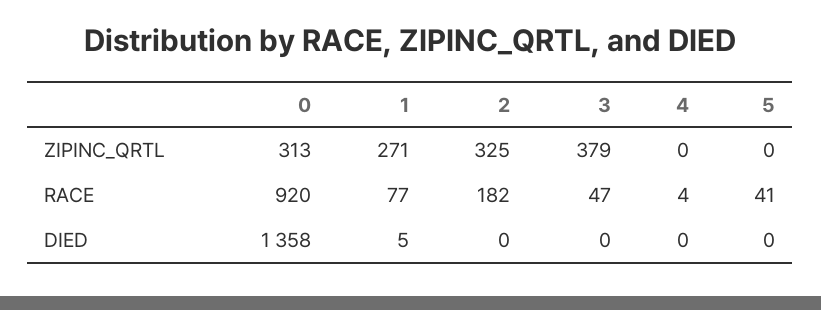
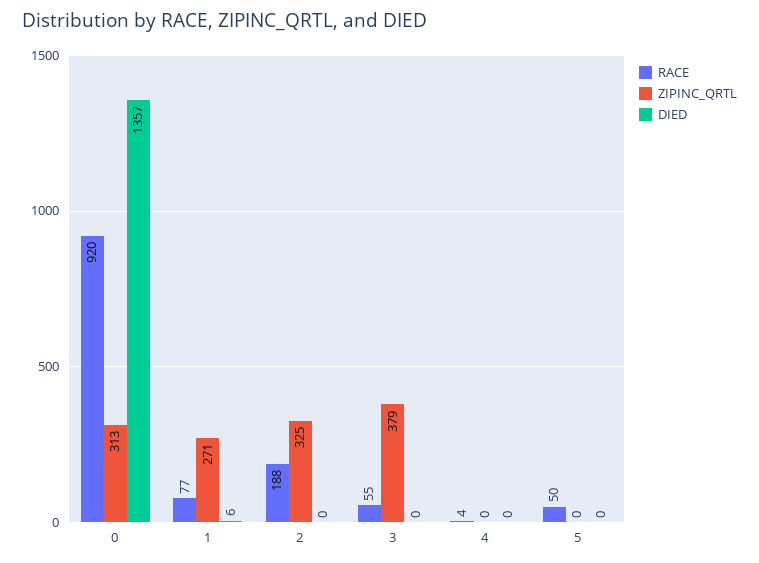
  {
    "ZIPINC_QRTL": {
      "0": 313,
      "1": 271,
      "2": 325,
      "3": 379,
      "4": 0,
      "5": 0
    },
    "RACE": {
      "0": 920,
      "1": 77,
-     "2": 182,
+     "2": 188,
-     "3": 47,
+     "3": 55,
      "4": 4,
-     "5": 41
+     "5": 50
    },
    "DIED": {
-     "0": 1358,
+     "0": 1357,
-     "1": 5,
+     "1": 6,
      "2": 0,
      "3": 0,
      "4": 0,
      "5": 0
    }
  }

